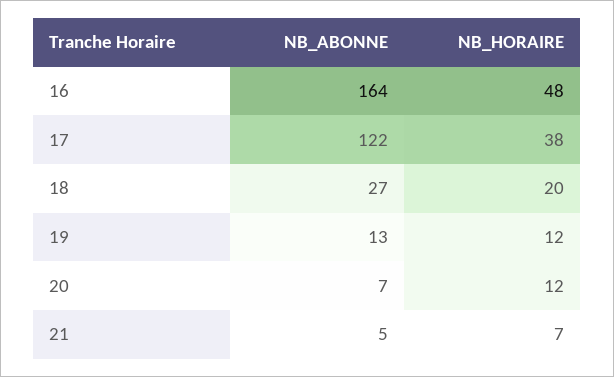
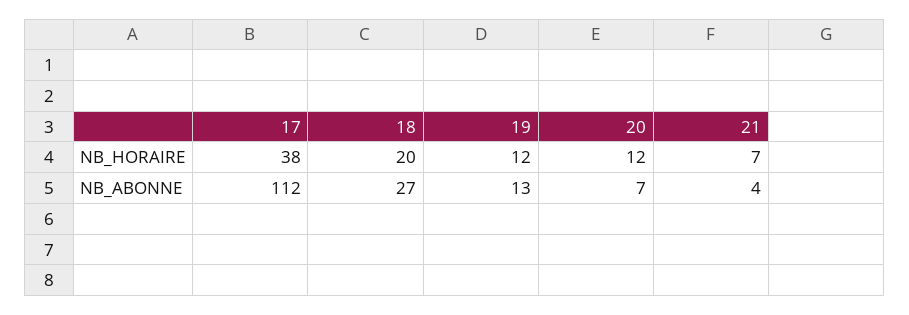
  {
    "NB_ABONNE": {
-     "16": 164,
-     "17": 122,
+     "17": 112,
      "18": 27,
      "19": 13,
      "20": 7,
-     "21": 5
+     "21": 4
    },
    "NB_HORAIRE": {
-     "16": 48,
      "17": 38,
      "18": 20,
      "19": 12,
      "20": 12,
      "21": 7
    }
  }

